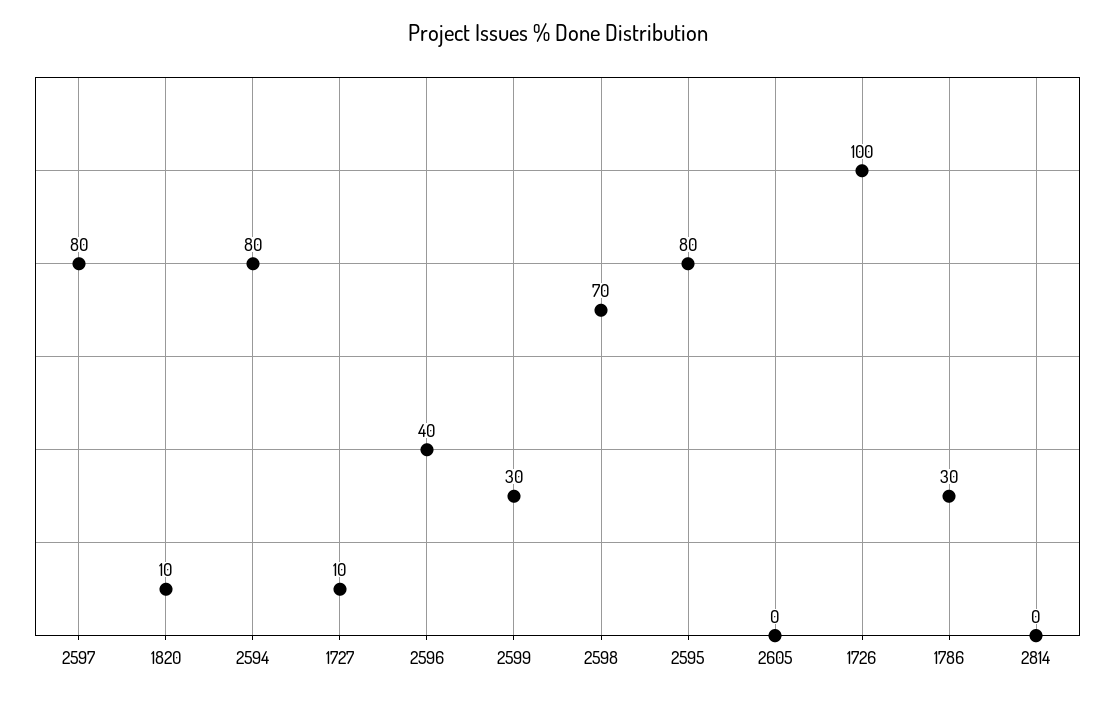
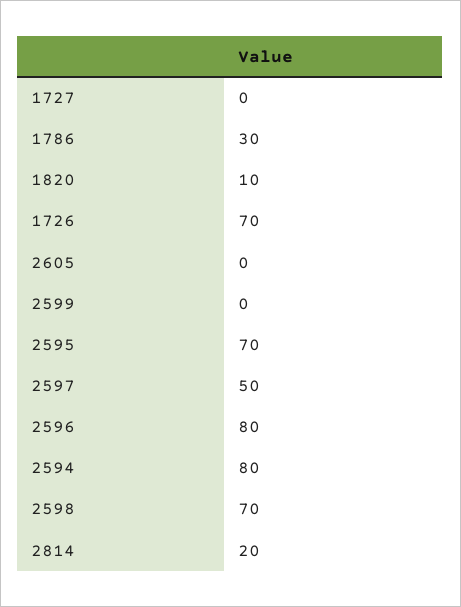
  {
-   "2597": 80,
+   "2597": 50,
    "1820": 10,
    "2594": 80,
-   "1727": 10,
+   "1727": 0,
-   "2596": 40,
+   "2596": 80,
-   "2599": 30,
+   "2599": 0,
    "2598": 70,
-   "2595": 80,
+   "2595": 70,
    "2605": 0,
-   "1726": 100,
+   "1726": 70,
    "1786": 30,
-   "2814": 0
+   "2814": 20
  }

